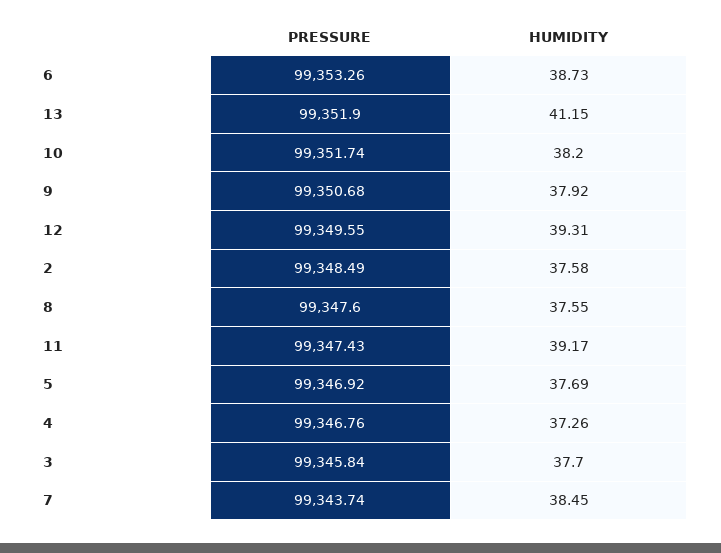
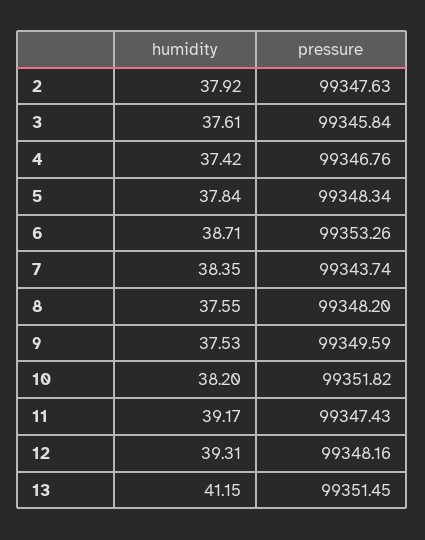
  {
    "PRESSURE": {
      "6": 99353.26,
-     "13": 99351.9,
+     "13": 99351.45,
-     "10": 99351.74,
+     "10": 99351.82,
-     "9": 99350.68,
+     "9": 99349.59,
-     "12": 99349.55,
+     "12": 99348.16,
-     "2": 99348.49,
+     "2": 99347.63,
-     "8": 99347.6,
+     "8": 99348.2,
      "11": 99347.43,
-     "5": 99346.92,
+     "5": 99348.34,
      "4": 99346.76,
      "3": 99345.84,
      "7": 99343.74
    },
    "HUMIDITY": {
-     "6": 38.73,
+     "6": 38.71,
      "13": 41.15,
      "10": 38.2,
-     "9": 37.92,
+     "9": 37.53,
      "12": 39.31,
-     "2": 37.58,
+     "2": 37.92,
      "8": 37.55,
      "11": 39.17,
-     "5": 37.69,
+     "5": 37.84,
-     "4": 37.26,
+     "4": 37.42,
-     "3": 37.7,
+     "3": 37.61,
-     "7": 38.45
+     "7": 38.35
    }
  }

